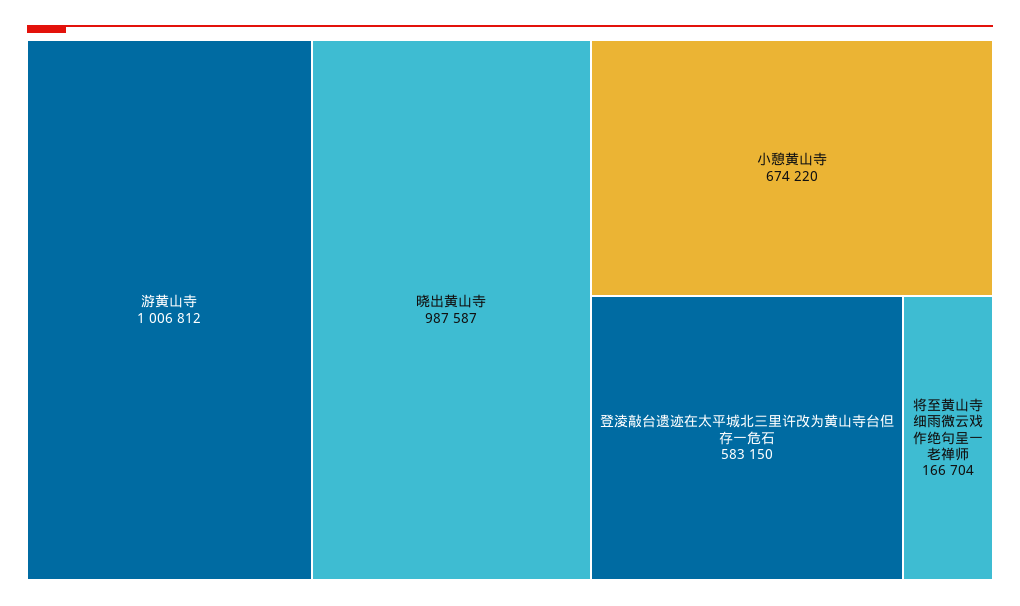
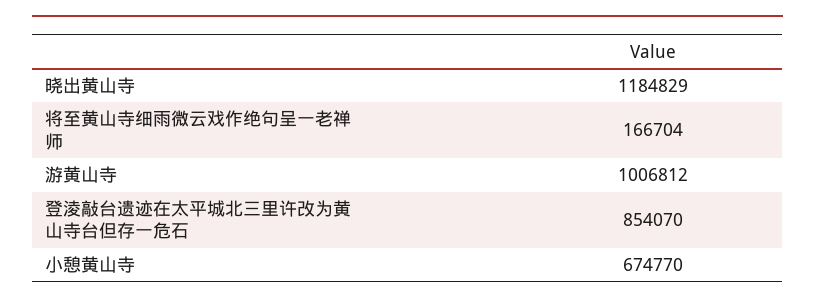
  {
    "游黄山寺": 1006812,
-   "晓出黄山寺": 987587,
+   "晓出黄山寺": 1184829,
-   "小憩黄山寺": 674220,
+   "小憩黄山寺": 674770,
-   "登淩敲台遗迹在太平城北三里许改为黄山寺台但存一危石": 583150,
+   "登淩敲台遗迹在太平城北三里许改为黄山寺台但存一危石": 854070,
    "将至黄山寺细雨微云戏作绝句呈一老禅师": 166704
  }

